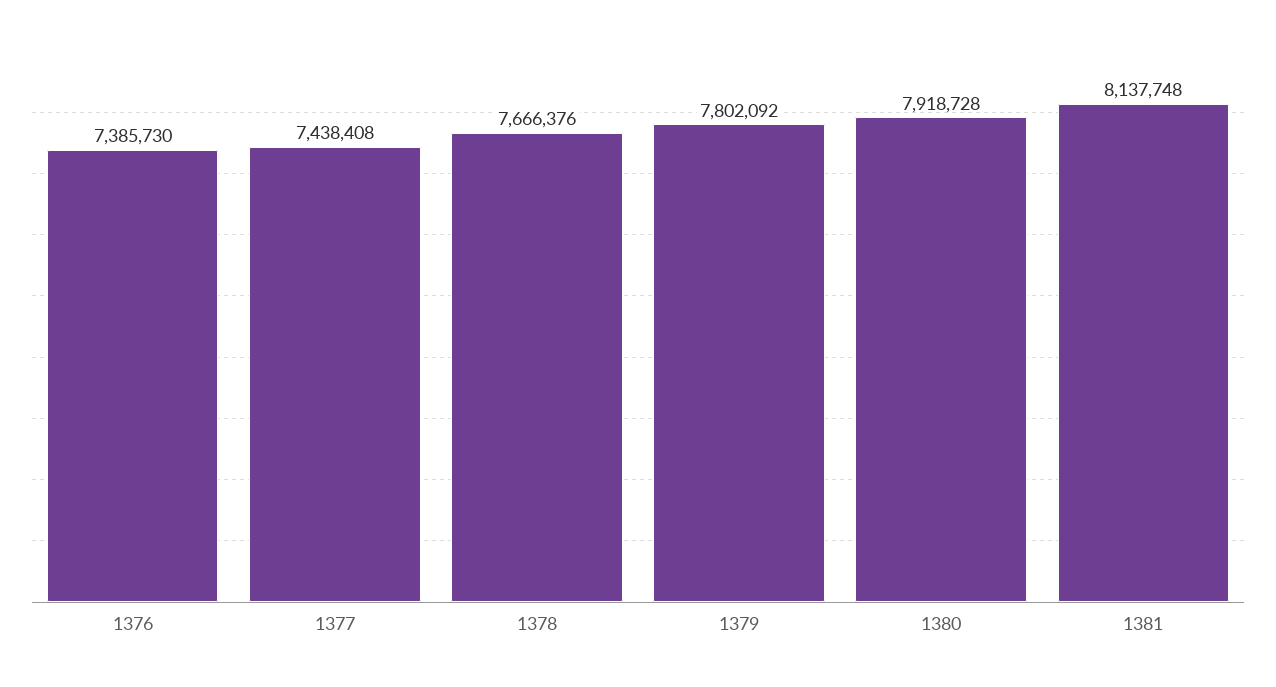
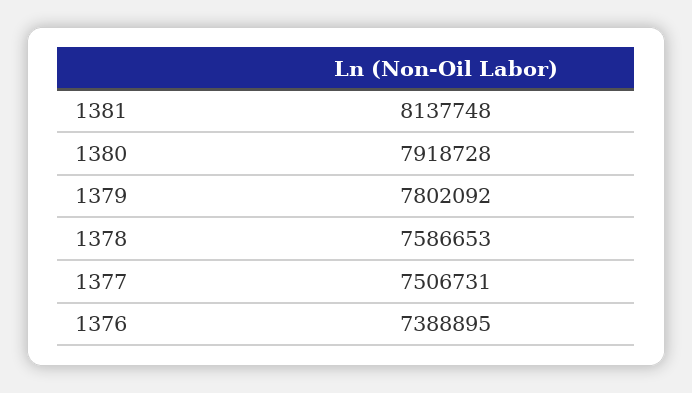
  {
-   "1376": 7385730,
+   "1376": 7388895,
-   "1377": 7438408,
+   "1377": 7506731,
-   "1378": 7666376,
+   "1378": 7586653,
    "1379": 7802092,
    "1380": 7918728,
    "1381": 8137748
  }

